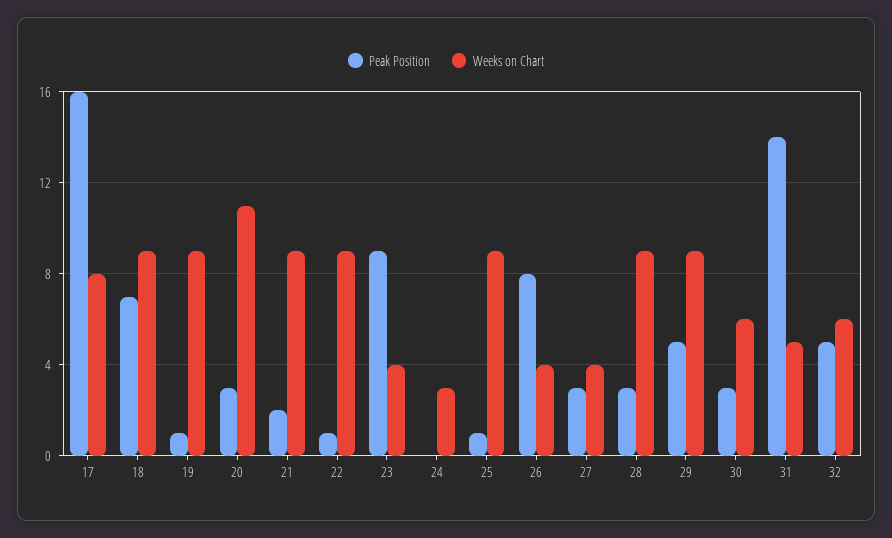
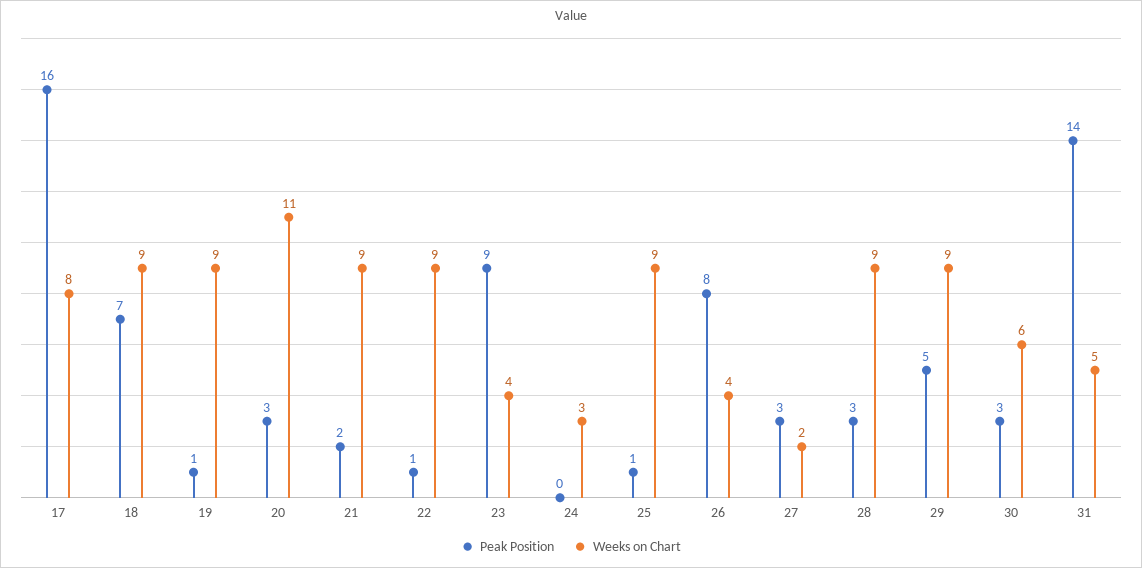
  {
    "Peak Position": {
      "17": 16,
      "18": 7,
      "19": 1,
      "20": 3,
      "21": 2,
      "22": 1,
      "23": 9,
      "24": 0,
      "25": 1,
      "26": 8,
      "27": 3,
      "28": 3,
      "29": 5,
      "30": 3,
-     "31": 14,
+     "31": 14
-     "32": 5
    },
    "Weeks on Chart": {
      "17": 8,
      "18": 9,
      "19": 9,
      "20": 11,
      "21": 9,
      "22": 9,
      "23": 4,
      "24": 3,
      "25": 9,
      "26": 4,
-     "27": 4,
+     "27": 2,
      "28": 9,
      "29": 9,
      "30": 6,
-     "31": 5,
+     "31": 5
-     "32": 6
    }
  }

